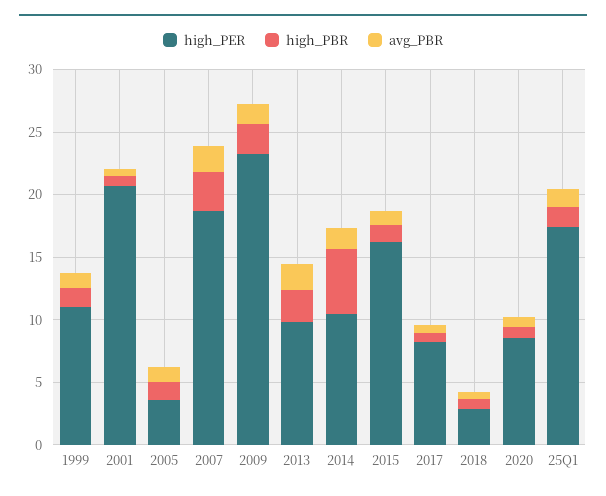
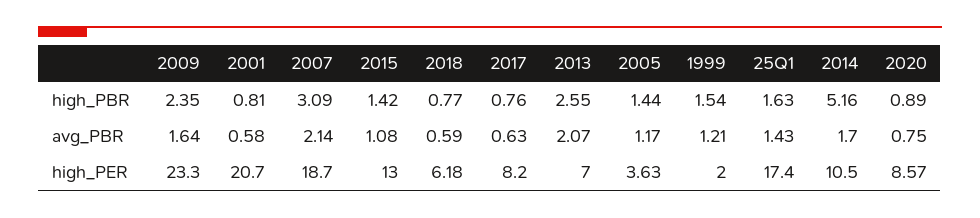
  {
    "high_PER": {
-     "1999": 11,
+     "1999": 2,
      "2001": 20.7,
      "2005": 3.63,
      "2007": 18.7,
      "2009": 23.3,
-     "2013": 10,
+     "2013": 7,
      "2014": 10.5,
-     "2015": 16,
+     "2015": 13,
      "2017": 8.2,
-     "2018": 3,
+     "2018": 6.18,
      "2020": 8.57,
      "25Q1": 17.4
    },
    "high_PBR": {
      "1999": 1.54,
      "2001": 0.81,
      "2005": 1.44,
      "2007": 3.09,
      "2009": 2.35,
      "2013": 2.55,
      "2014": 5.16,
      "2015": 1.42,
      "2017": 0.76,
      "2018": 0.77,
      "2020": 0.89,
      "25Q1": 1.63
    },
    "avg_PBR": {
      "1999": 1.21,
      "2001": 0.58,
      "2005": 1.17,
      "2007": 2.14,
      "2009": 1.64,
      "2013": 2.07,
      "2014": 1.7,
      "2015": 1.08,
      "2017": 0.63,
      "2018": 0.59,
      "2020": 0.75,
      "25Q1": 1.43
    }
  }

